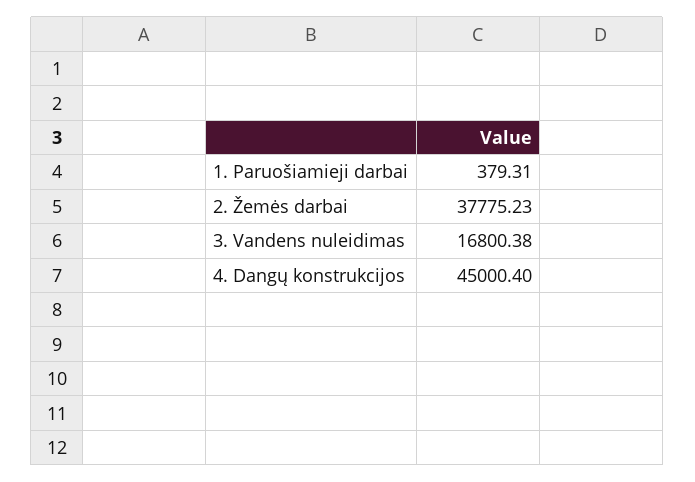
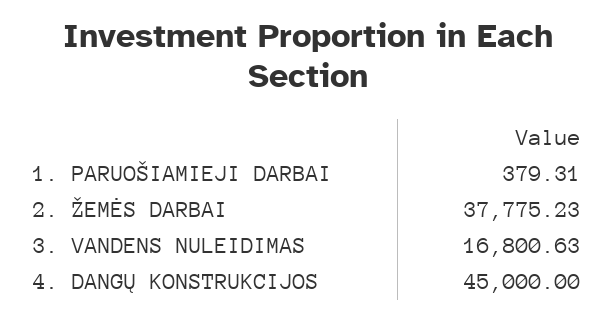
  {
    "1. Paruošiamieji darbai": 379.31,
    "2. Žemės darbai": 37775.23,
-   "3. Vandens nuleidimas": 16800.38,
+   "3. Vandens nuleidimas": 16800.63,
-   "4. Dangų konstrukcijos": 45000.4
+   "4. Dangų konstrukcijos": 45000
  }

